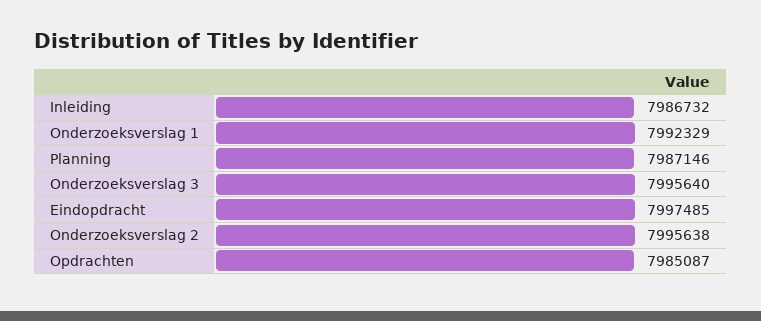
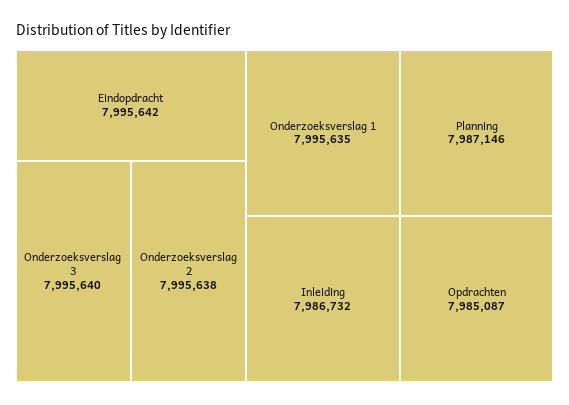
  {
    "Inleiding": 7986732,
-   "Onderzoeksverslag 1": 7992329,
+   "Onderzoeksverslag 1": 7995635,
    "Planning": 7987146,
    "Onderzoeksverslag 3": 7995640,
-   "Eindopdracht": 7997485,
+   "Eindopdracht": 7995642,
    "Onderzoeksverslag 2": 7995638,
    "Opdrachten": 7985087
  }

